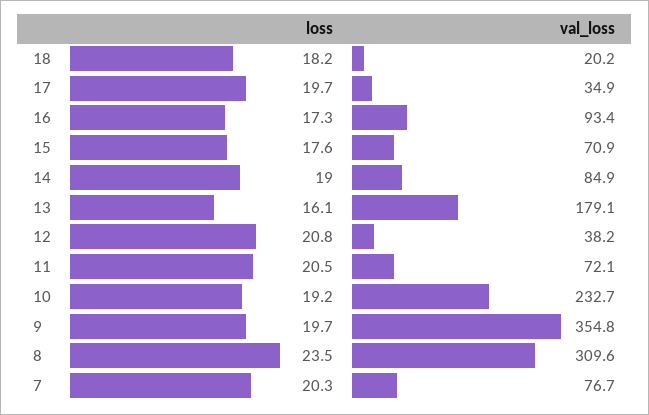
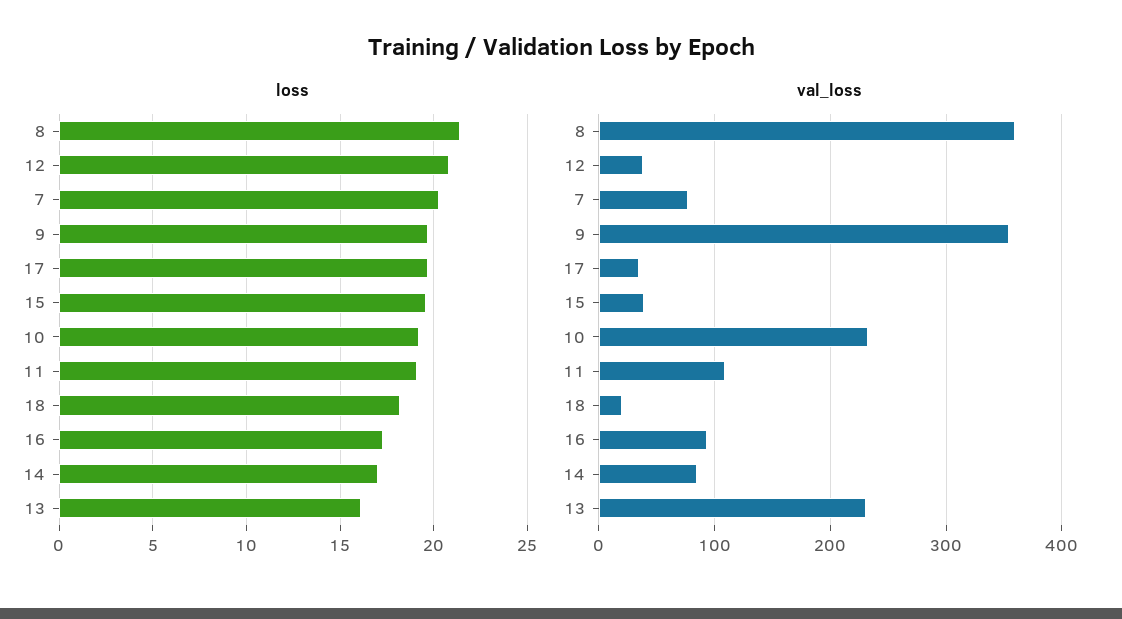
  {
    "loss": {
      "18": 18.2,
      "17": 19.7,
      "16": 17.3,
-     "15": 17.6,
+     "15": 19.5,
-     "14": 19,
+     "14": 17,
      "13": 16.1,
      "12": 20.8,
-     "11": 20.5,
+     "11": 19,
      "10": 19.2,
      "9": 19.7,
-     "8": 23.5,
+     "8": 21.5,
      "7": 20.3
    },
    "val_loss": {
      "18": 20.2,
      "17": 34.9,
      "16": 93.4,
-     "15": 70.9,
+     "15": 40,
      "14": 84.9,
-     "13": 179.1,
+     "13": 230,
      "12": 38.2,
-     "11": 72.1,
+     "11": 110,
      "10": 232.7,
      "9": 354.8,
-     "8": 309.6,
+     "8": 360,
      "7": 76.7
    }
  }

